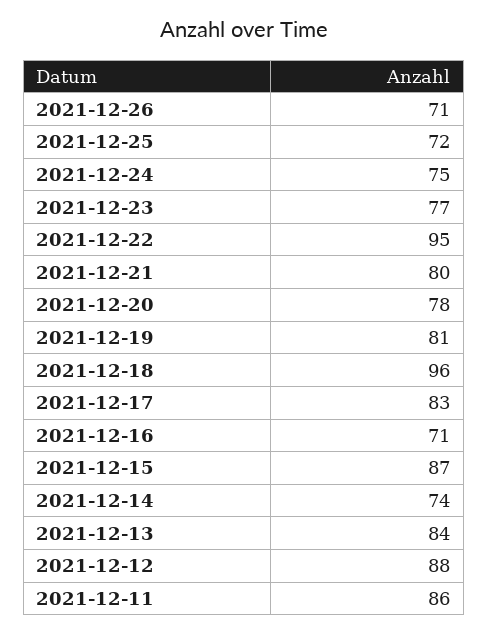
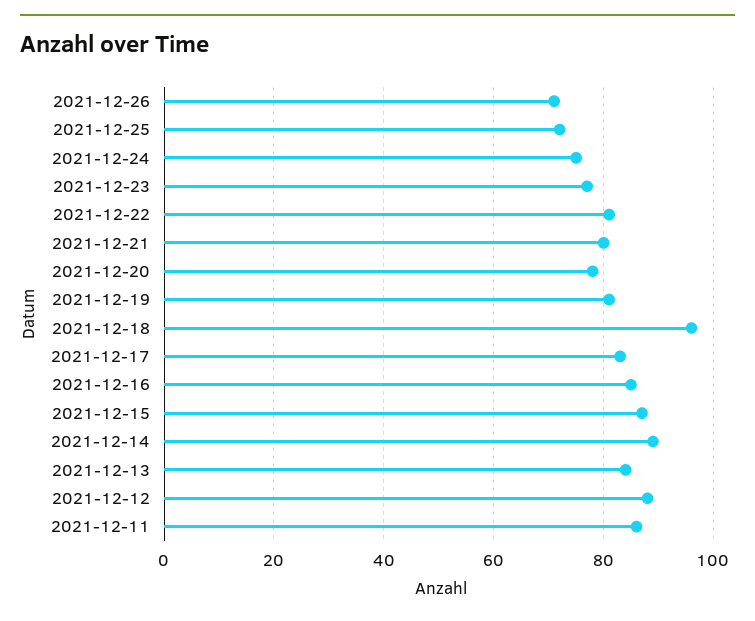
  {
    "2021-12-26": 71,
    "2021-12-25": 72,
    "2021-12-24": 75,
    "2021-12-23": 77,
-   "2021-12-22": 95,
+   "2021-12-22": 80,
    "2021-12-21": 80,
    "2021-12-20": 78,
    "2021-12-19": 81,
    "2021-12-18": 96,
    "2021-12-17": 83,
-   "2021-12-16": 71,
+   "2021-12-16": 85,
    "2021-12-15": 87,
-   "2021-12-14": 74,
+   "2021-12-14": 90,
    "2021-12-13": 84,
    "2021-12-12": 88,
    "2021-12-11": 86
  }

